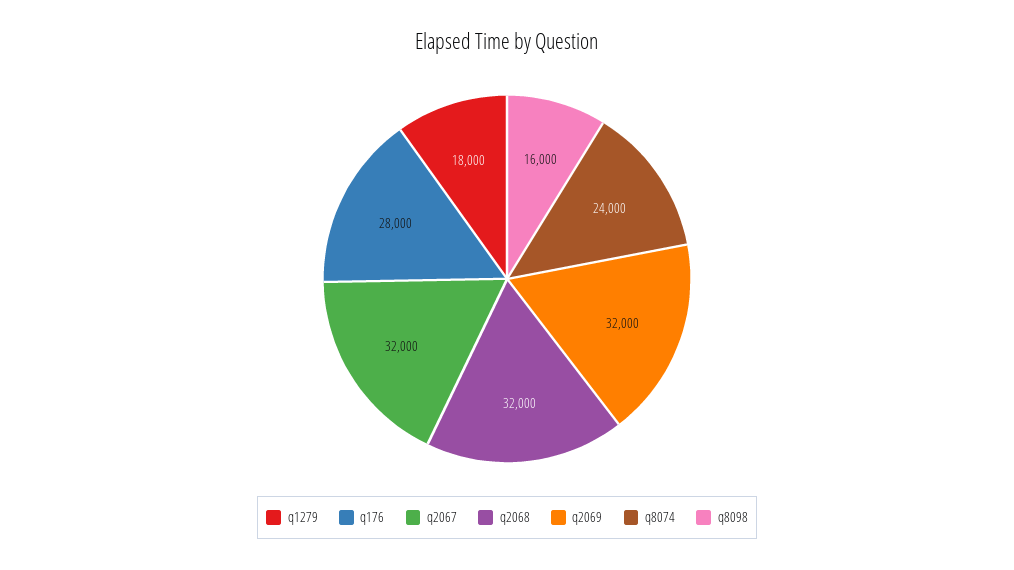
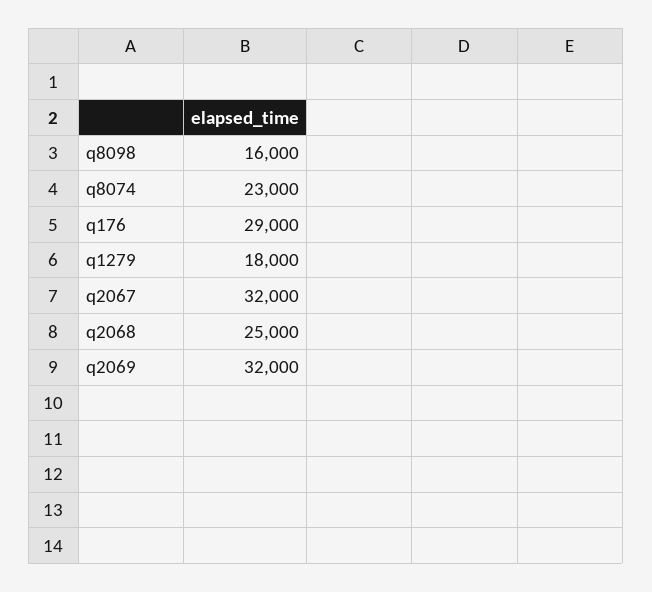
  {
    "q1279": 18000,
-   "q176": 28000,
+   "q176": 29000,
    "q2067": 32000,
-   "q2068": 32000,
+   "q2068": 25000,
    "q2069": 32000,
-   "q8074": 24000,
+   "q8074": 23000,
    "q8098": 16000
  }

